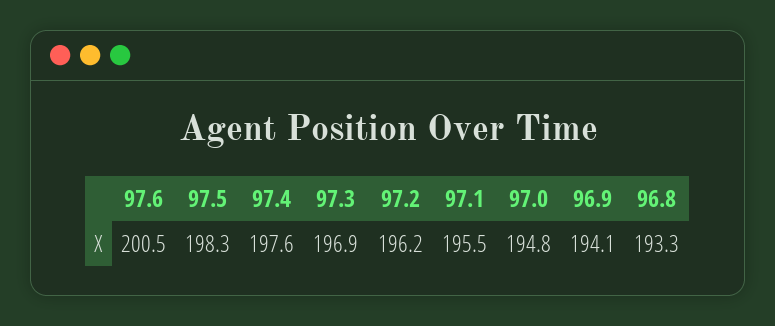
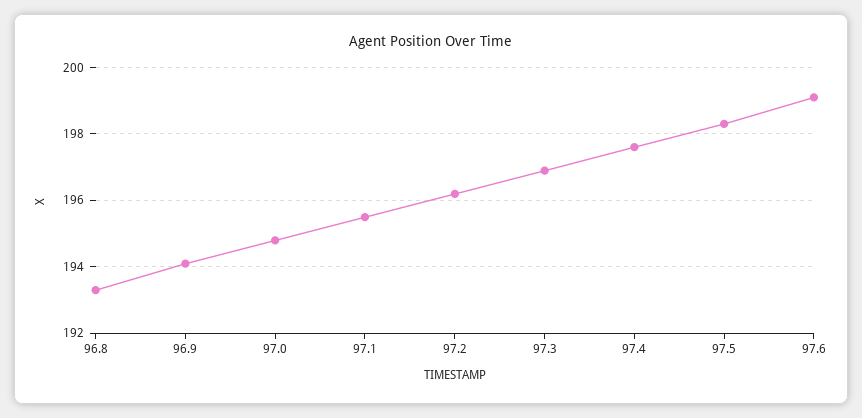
  {
-   "97.6": 200.5,
+   "97.6": 199,
    "97.5": 198.3,
    "97.4": 197.6,
    "97.3": 196.9,
    "97.2": 196.2,
    "97.1": 195.5,
    "97.0": 194.8,
    "96.9": 194.1,
    "96.8": 193.3
  }

